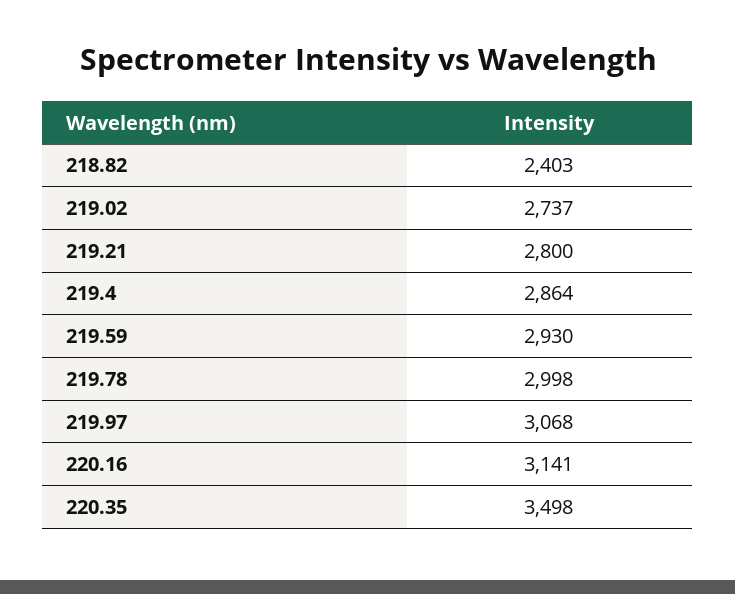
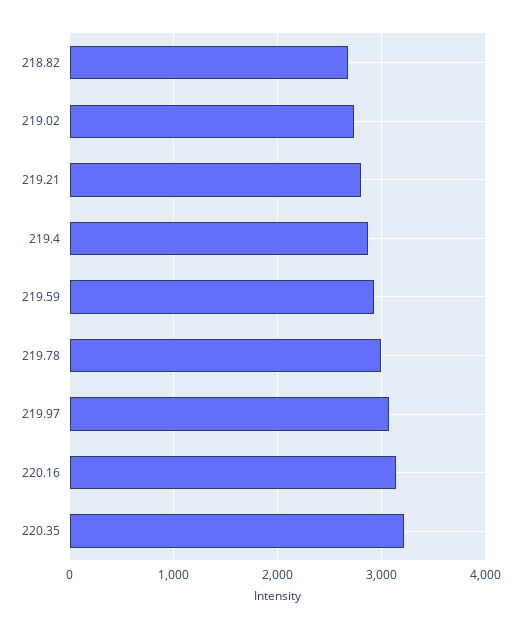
  {
-   "218.82": 2403,
+   "218.82": 2700,
    "219.02": 2737,
    "219.21": 2800,
    "219.4": 2864,
    "219.59": 2930,
    "219.78": 2998,
    "219.97": 3068,
    "220.16": 3141,
-   "220.35": 3498
+   "220.35": 3200
  }

